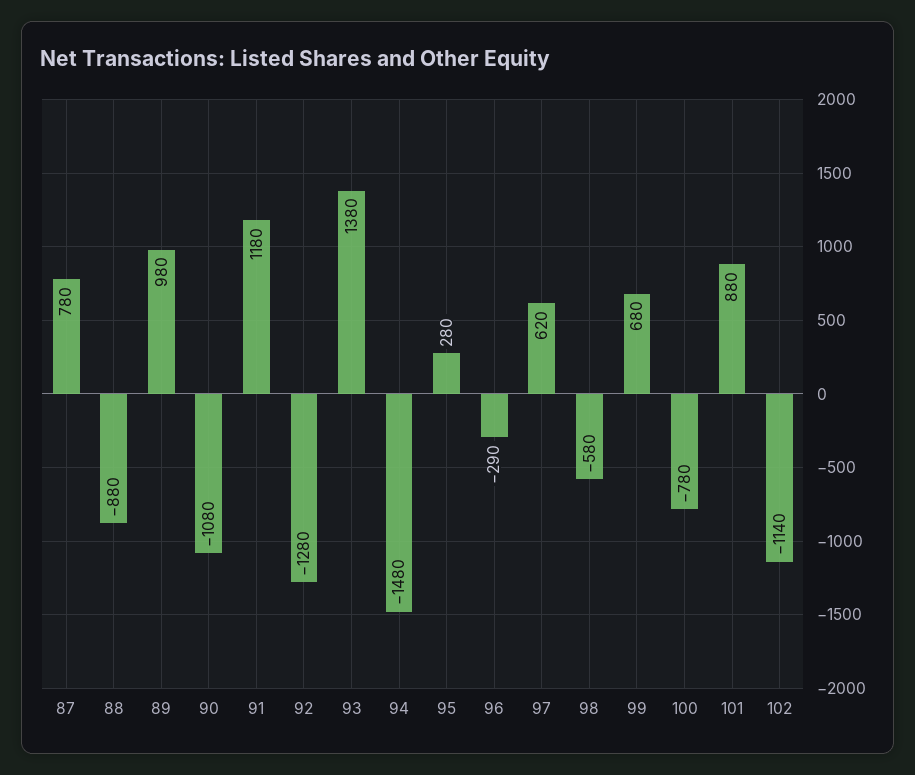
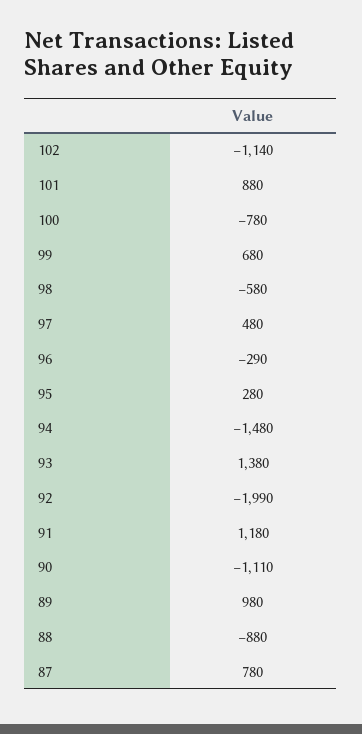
  {
    "87": 780,
    "88": -880,
    "89": 980,
-   "90": -1080,
+   "90": -1110,
    "91": 1180,
-   "92": -1280,
+   "92": -1990,
    "93": 1380,
    "94": -1480,
    "95": 280,
    "96": -290,
-   "97": 620,
+   "97": 480,
    "98": -580,
    "99": 680,
    "100": -780,
    "101": 880,
    "102": -1140
  }

